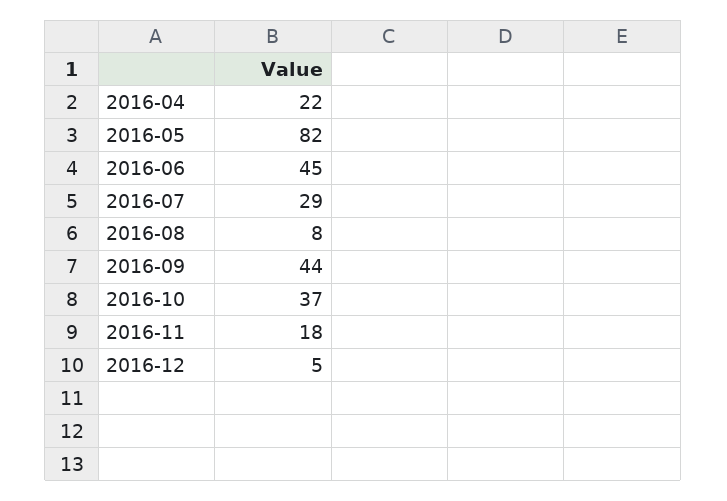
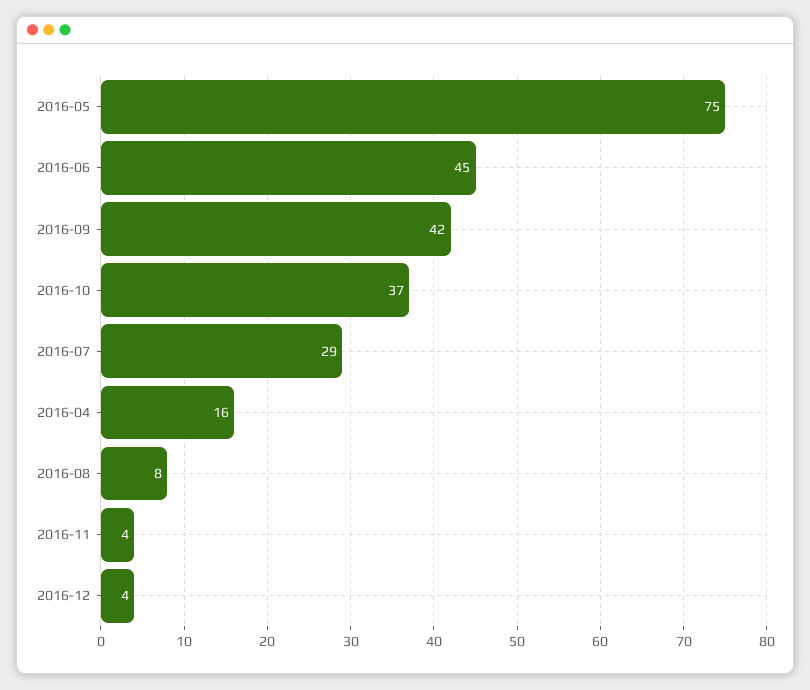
  {
-   "2016-04": 22,
+   "2016-04": 16,
-   "2016-05": 82,
+   "2016-05": 75,
    "2016-06": 45,
    "2016-07": 29,
    "2016-08": 8,
-   "2016-09": 44,
+   "2016-09": 42,
    "2016-10": 37,
-   "2016-11": 18,
+   "2016-11": 4,
-   "2016-12": 5
+   "2016-12": 4
  }

